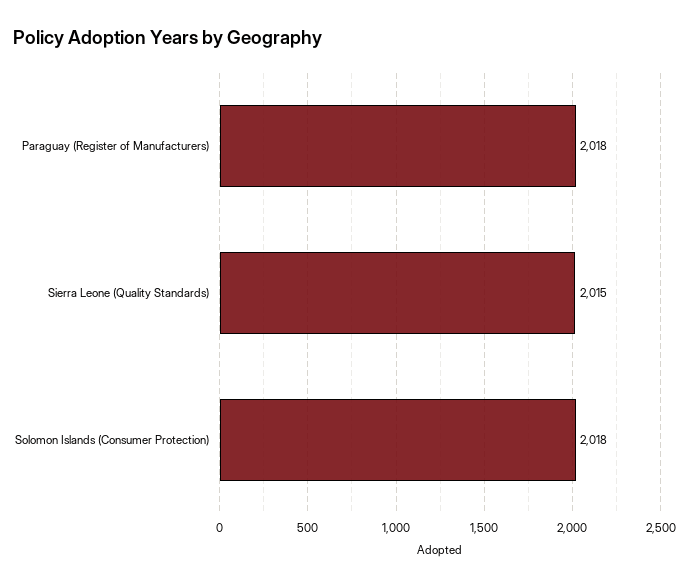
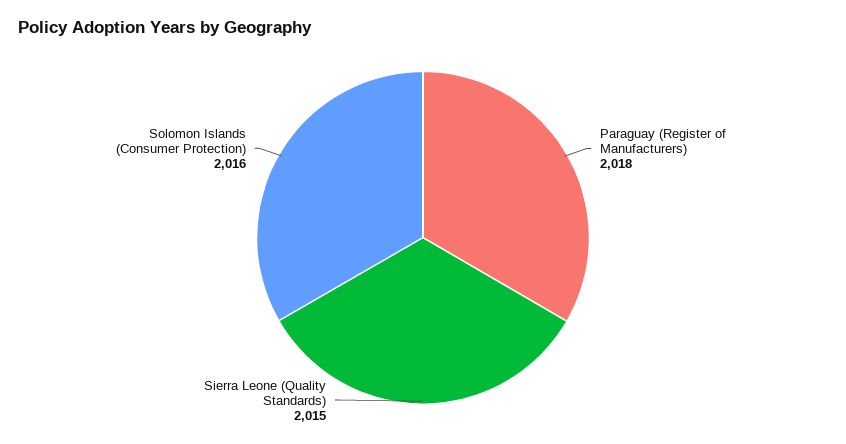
  {
    "Paraguay (Register of Manufacturers)": 2018,
    "Sierra Leone (Quality Standards)": 2015,
-   "Solomon Islands (Consumer Protection)": 2018
+   "Solomon Islands (Consumer Protection)": 2016
  }

